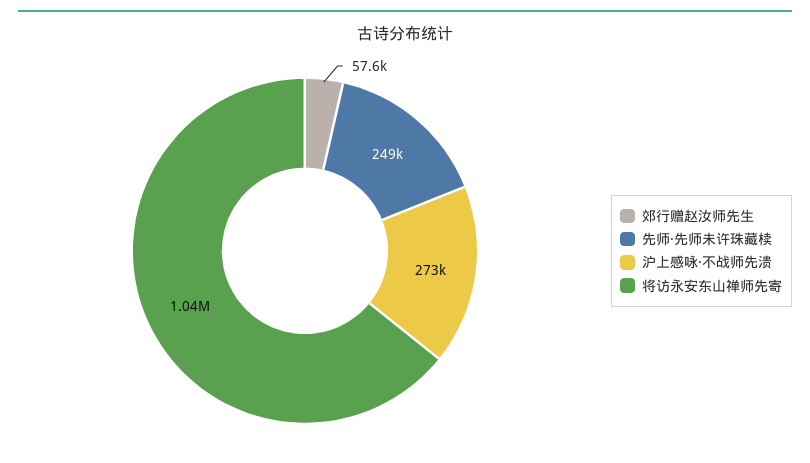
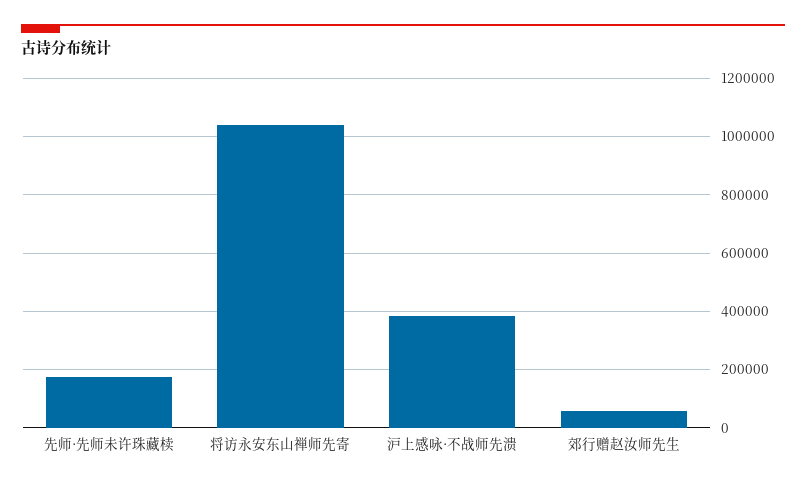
  {
    "郊行赠赵汝师先生": 57600,
-   "先师·先师未许珠藏椟": 249000,
+   "先师·先师未许珠藏椟": 175000,
-   "沪上感咏·不战师先溃": 273000,
+   "沪上感咏·不战师先溃": 375000,
    "将访永安东山禅师先寄": 1040000
  }

